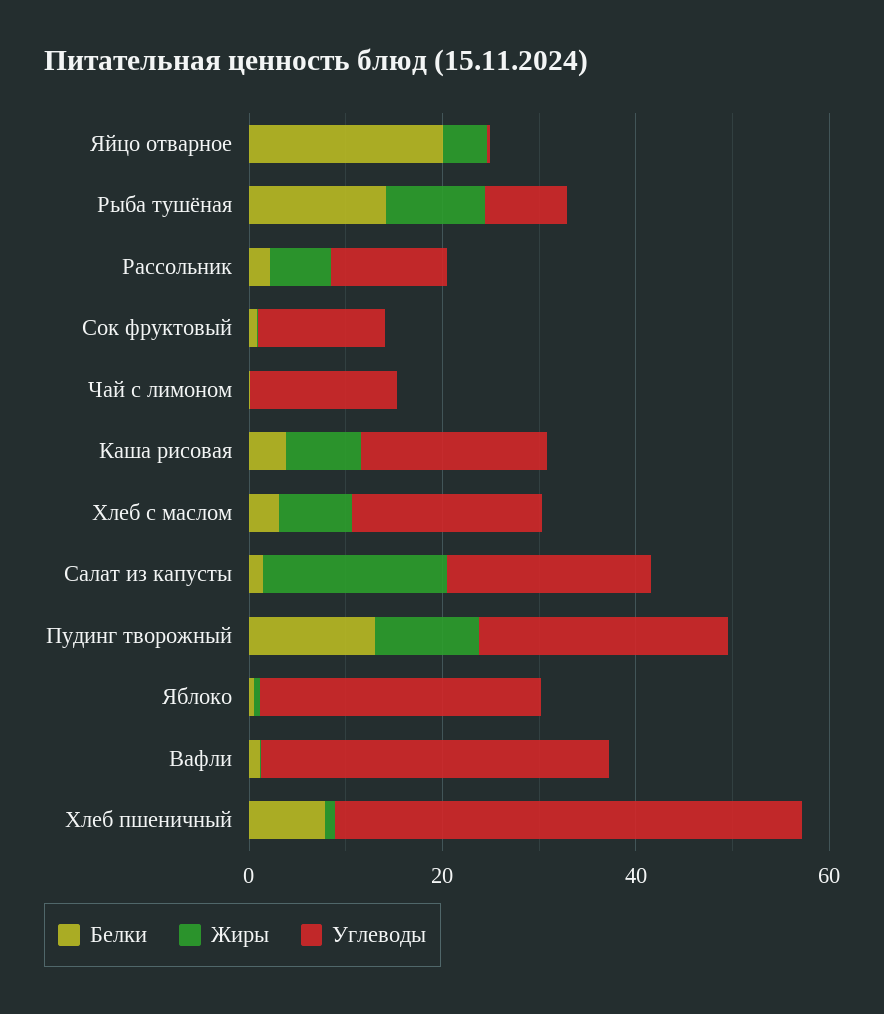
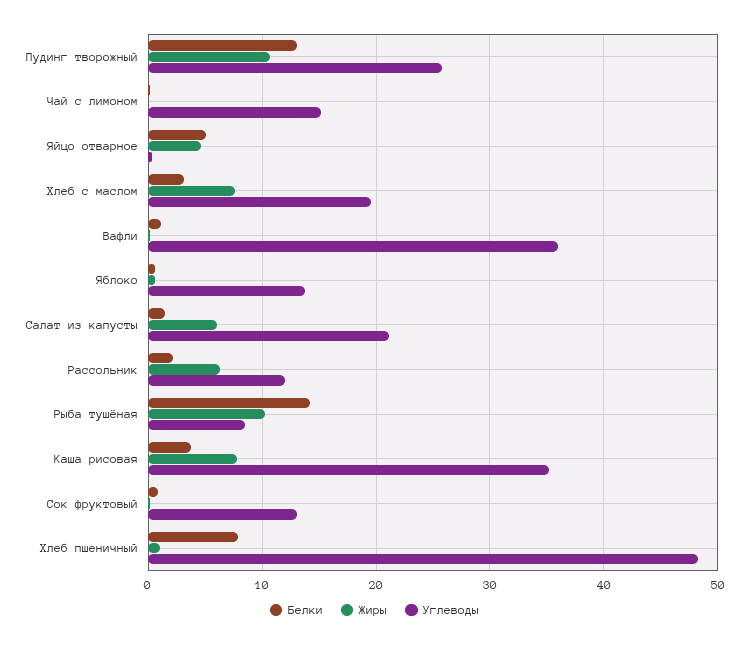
  {
    "Белки": {
-     "Яйцо отварное": 20,
+     "Яйцо отварное": 5,
      "Рыба тушёная": 14,
      "Рассольник": 2,
      "Сок фруктовый": 1,
      "Чай с лимоном": 0,
      "Каша рисовая": 4,
      "Хлеб с маслом": 3,
      "Салат из капусты": 1,
      "Пудинг творожный": 13,
      "Яблоко": 1,
      "Вафли": 1,
      "Хлеб пшеничный": 8
    },
    "Жиры": {
      "Яйцо отварное": 5,
      "Рыба тушёная": 10,
      "Рассольник": 6,
      "Сок фруктовый": 0,
      "Чай с лимоном": 0,
      "Каша рисовая": 8,
      "Хлеб с маслом": 8,
-     "Салат из капусты": 20,
+     "Салат из капусты": 6,
      "Пудинг творожный": 11,
      "Яблоко": 1,
      "Вафли": 0,
      "Хлеб пшеничный": 1
    },
    "Углеводы": {
      "Яйцо отварное": 0,
      "Рыба тушёная": 8,
      "Рассольник": 12,
      "Сок фруктовый": 13,
      "Чай с лимоном": 15,
-     "Каша рисовая": 20,
+     "Каша рисовая": 35,
      "Хлеб с маслом": 20,
      "Салат из капусты": 21,
      "Пудинг творожный": 26,
-     "Яблоко": 30,
+     "Яблоко": 14,
      "Вафли": 36,
      "Хлеб пшеничный": 48
    }
  }

